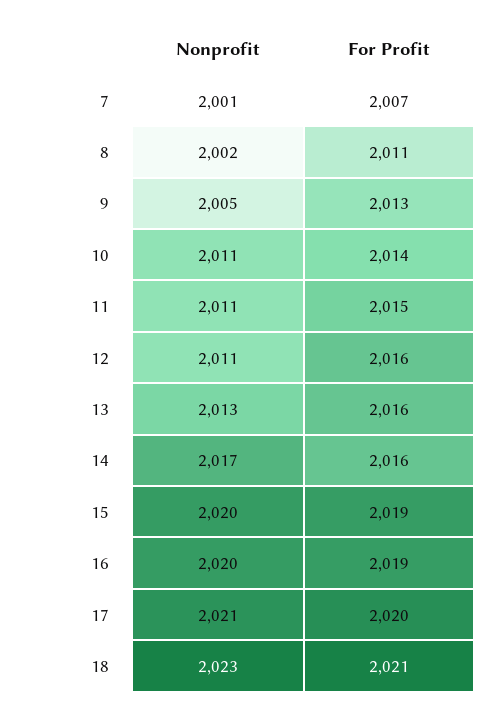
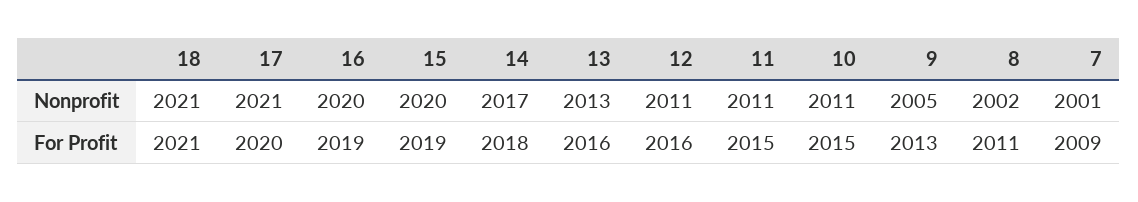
  {
    "Nonprofit": {
      "7": 2001,
      "8": 2002,
      "9": 2005,
      "10": 2011,
      "11": 2011,
      "12": 2011,
      "13": 2013,
      "14": 2017,
      "15": 2020,
      "16": 2020,
      "17": 2021,
-     "18": 2023
+     "18": 2021
    },
    "For Profit": {
-     "7": 2007,
+     "7": 2009,
      "8": 2011,
      "9": 2013,
-     "10": 2014,
+     "10": 2015,
      "11": 2015,
      "12": 2016,
      "13": 2016,
-     "14": 2016,
+     "14": 2018,
      "15": 2019,
      "16": 2019,
      "17": 2020,
      "18": 2021
    }
  }

